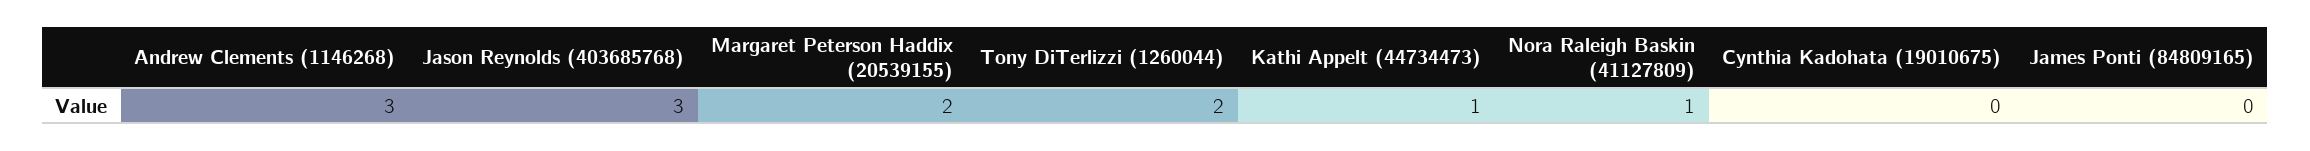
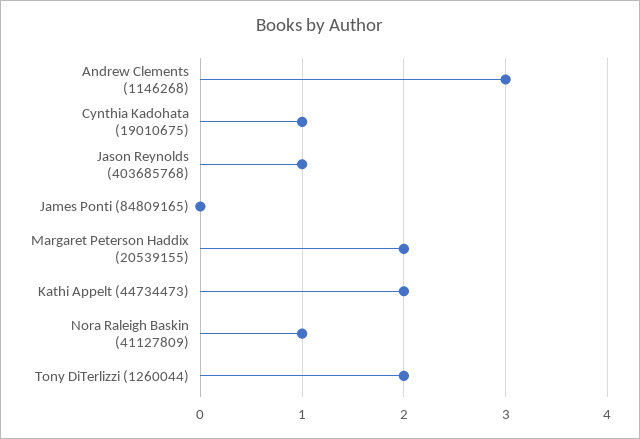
  {
    "Andrew Clements (1146268)": 3,
-   "Jason Reynolds (403685768)": 3,
+   "Jason Reynolds (403685768)": 1,
    "Margaret Peterson Haddix (20539155)": 2,
    "Tony DiTerlizzi (1260044)": 2,
-   "Kathi Appelt (44734473)": 1,
+   "Kathi Appelt (44734473)": 2,
    "Nora Raleigh Baskin (41127809)": 1,
-   "Cynthia Kadohata (19010675)": 0,
+   "Cynthia Kadohata (19010675)": 1,
    "James Ponti (84809165)": 0
  }

